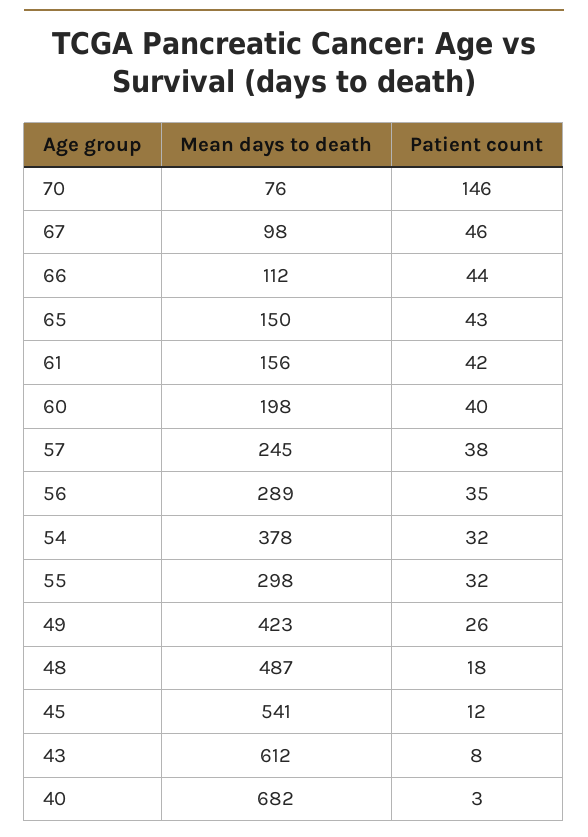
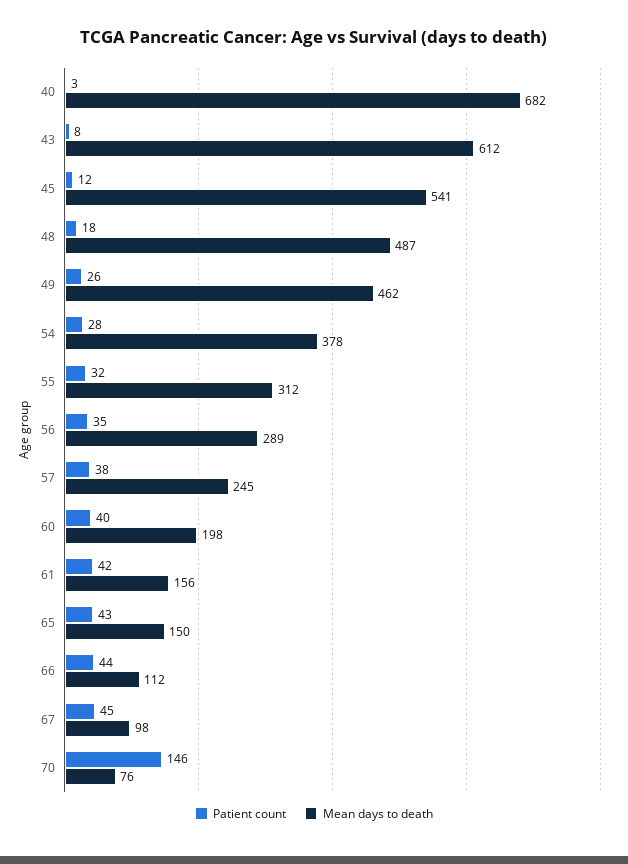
  {
    "Mean days to death": {
      "70": 76,
      "67": 98,
      "66": 112,
      "65": 150,
      "61": 156,
      "60": 198,
      "57": 245,
      "56": 289,
      "54": 378,
-     "55": 298,
+     "55": 312,
-     "49": 423,
+     "49": 462,
      "48": 487,
      "45": 541,
      "43": 612,
      "40": 682
    },
    "Patient count": {
      "70": 146,
-     "67": 46,
+     "67": 45,
      "66": 44,
      "65": 43,
      "61": 42,
      "60": 40,
      "57": 38,
      "56": 35,
-     "54": 32,
+     "54": 28,
      "55": 32,
      "49": 26,
      "48": 18,
      "45": 12,
      "43": 8,
      "40": 3
    }
  }

